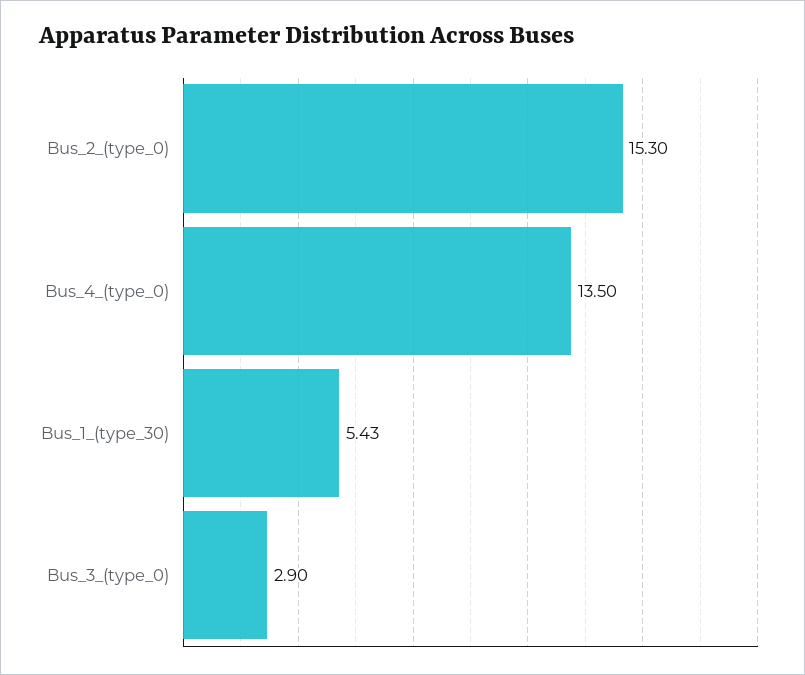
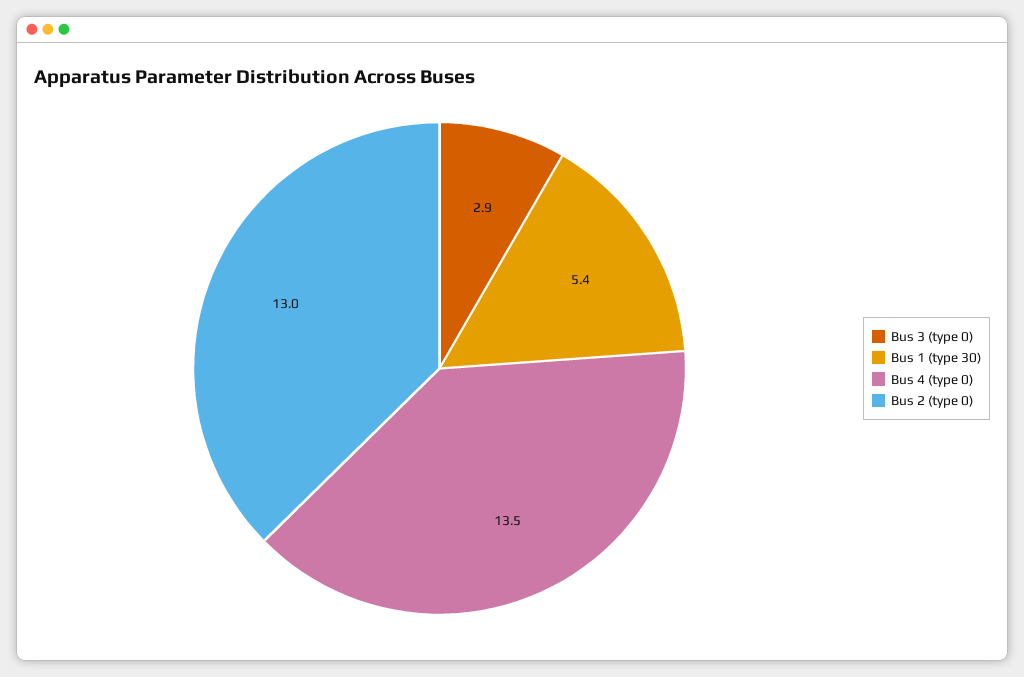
  {
-   "Bus_2_(type_0)": 15.3,
+   "Bus_2_(type_0)": 13,
    "Bus_4_(type_0)": 13.5,
    "Bus_1_(type_30)": 5.43,
    "Bus_3_(type_0)": 2.9
  }

